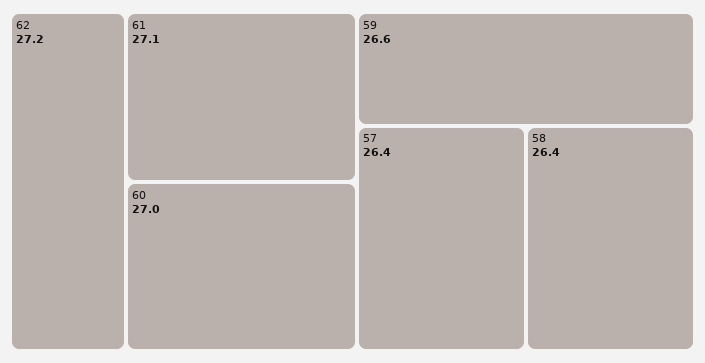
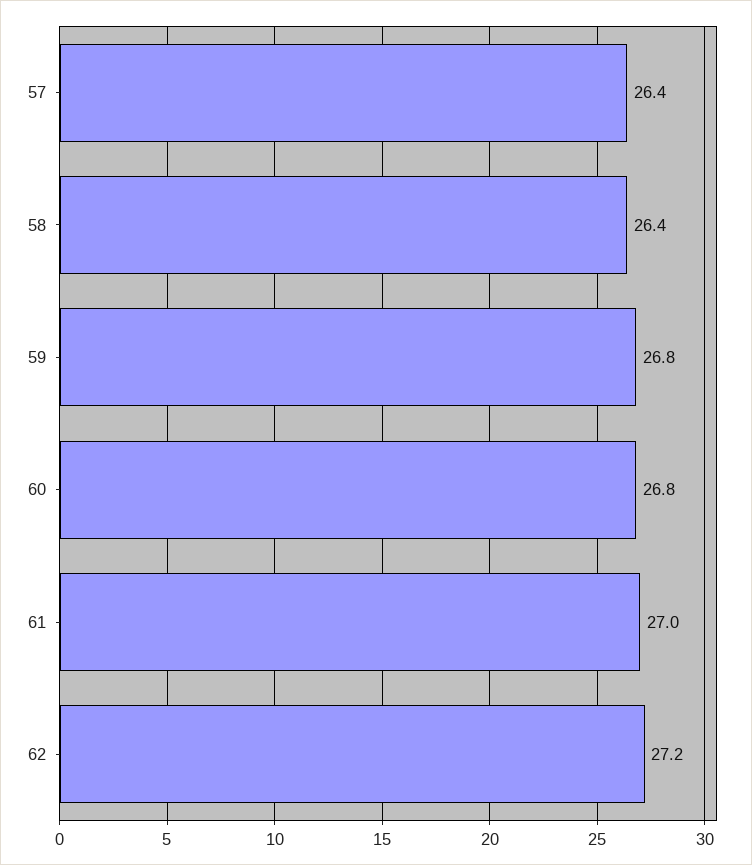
  {
    "62": 27.2,
-   "61": 27.1,
+   "61": 27,
-   "60": 27,
+   "60": 26.8,
-   "59": 26.6,
+   "59": 26.8,
    "57": 26.4,
    "58": 26.4
  }

